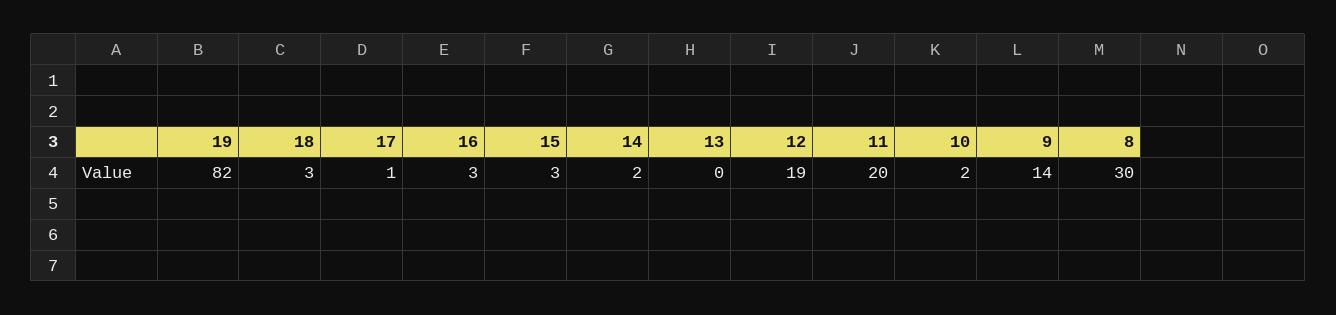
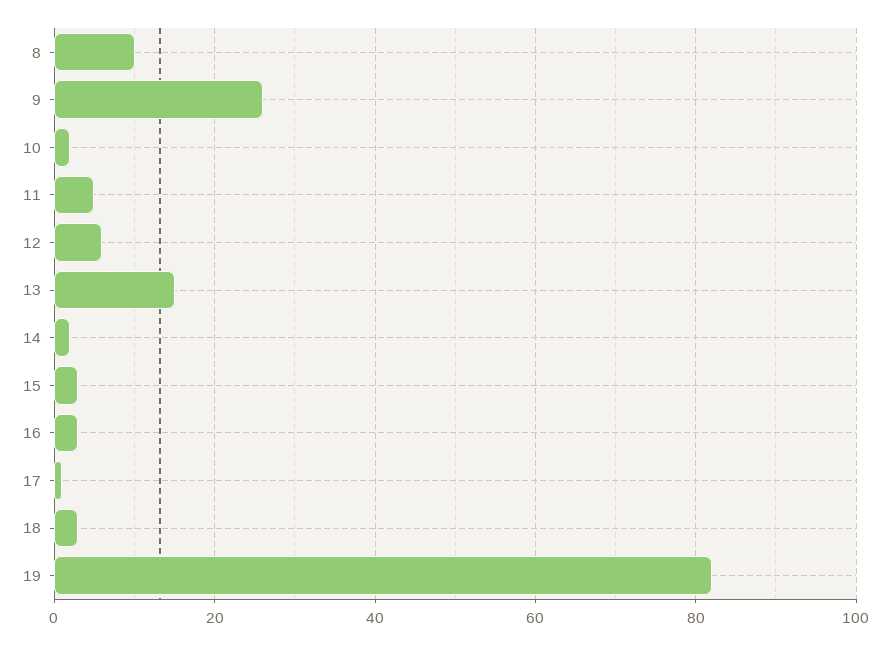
  {
    "19": 82,
    "18": 3,
    "17": 1,
    "16": 3,
    "15": 3,
    "14": 2,
-   "13": 0,
+   "13": 15,
-   "12": 19,
+   "12": 5,
-   "11": 20,
+   "11": 5,
    "10": 2,
-   "9": 14,
+   "9": 25,
-   "8": 30
+   "8": 10
  }

